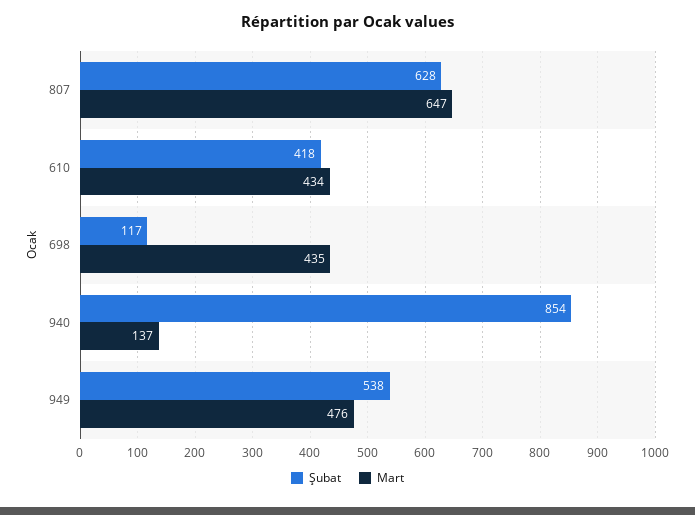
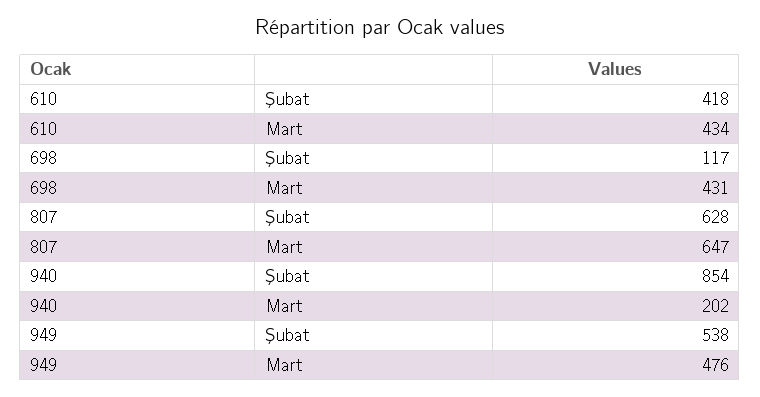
  {
    "Şubat": {
      "807": 628,
      "610": 418,
      "698": 117,
      "940": 854,
      "949": 538
    },
    "Mart": {
      "807": 647,
      "610": 434,
-     "698": 435,
+     "698": 431,
-     "940": 137,
+     "940": 202,
      "949": 476
    }
  }

